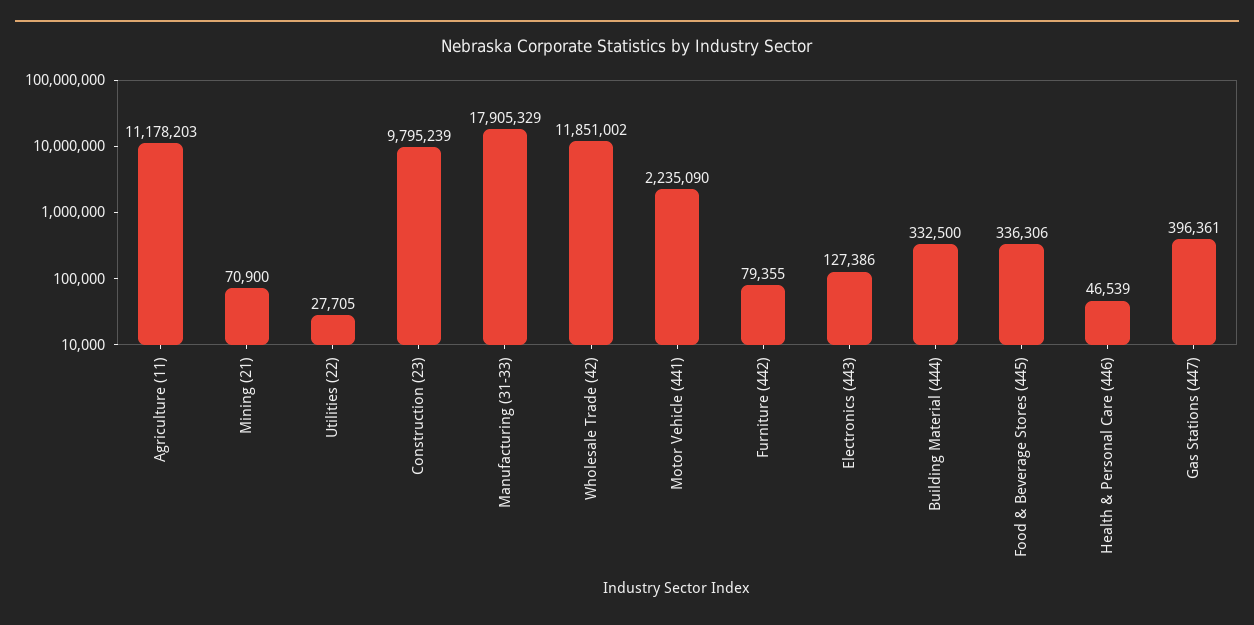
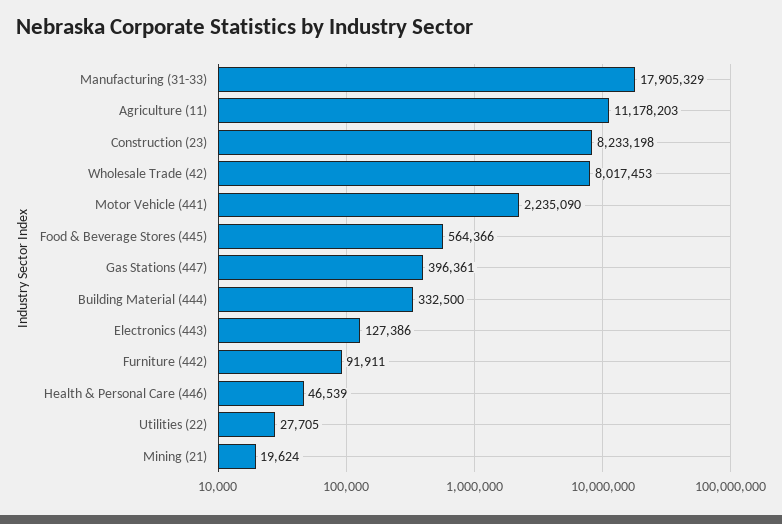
  {
    "Agriculture (11)": 11178203,
-   "Mining (21)": 70900,
+   "Mining (21)": 19624,
    "Utilities (22)": 27705,
-   "Construction (23)": 9795239,
+   "Construction (23)": 8233198,
    "Manufacturing (31-33)": 17905329,
-   "Wholesale Trade (42)": 11851002,
+   "Wholesale Trade (42)": 8017453,
    "Motor Vehicle (441)": 2235090,
-   "Furniture (442)": 79355,
+   "Furniture (442)": 91911,
    "Electronics (443)": 127386,
    "Building Material (444)": 332500,
-   "Food & Beverage Stores (445)": 336306,
+   "Food & Beverage Stores (445)": 564366,
    "Health & Personal Care (446)": 46539,
    "Gas Stations (447)": 396361
  }

